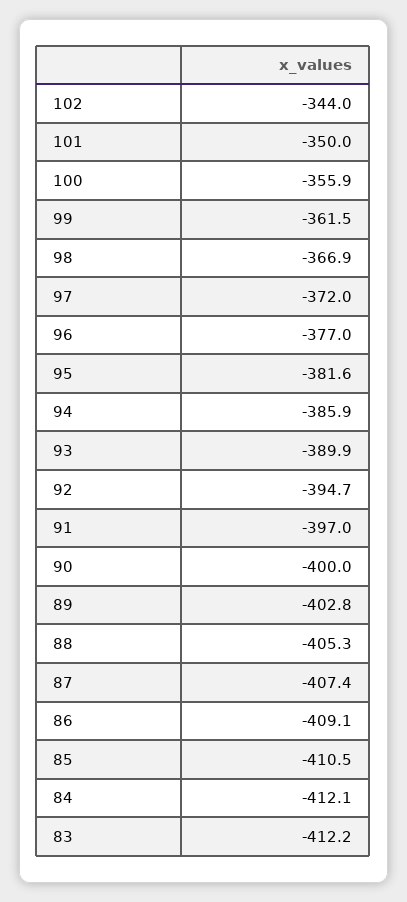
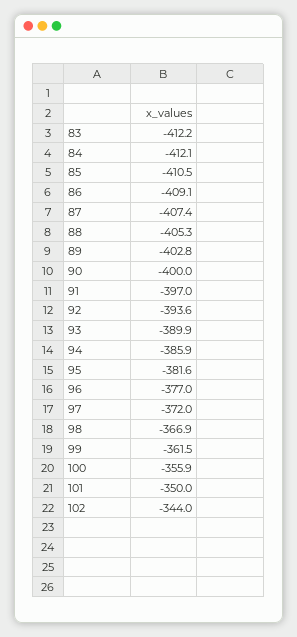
  {
    "102": -344,
    "101": -350,
    "100": -355.9,
    "99": -361.5,
    "98": -366.9,
    "97": -372,
    "96": -377,
    "95": -381.6,
    "94": -385.9,
    "93": -389.9,
-   "92": -394.7,
+   "92": -393.6,
    "91": -397,
    "90": -400,
    "89": -402.8,
    "88": -405.3,
    "87": -407.4,
    "86": -409.1,
    "85": -410.5,
    "84": -412.1,
    "83": -412.2
  }

